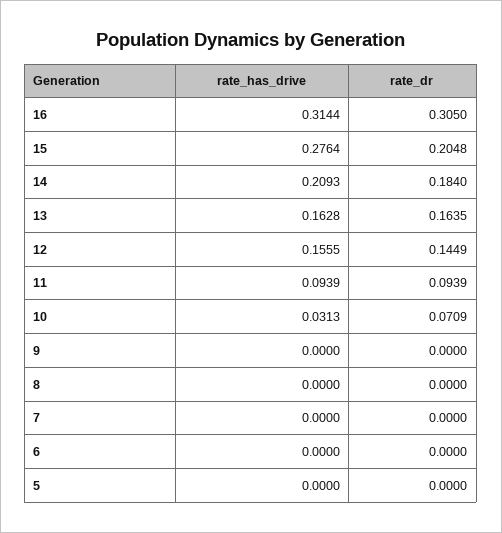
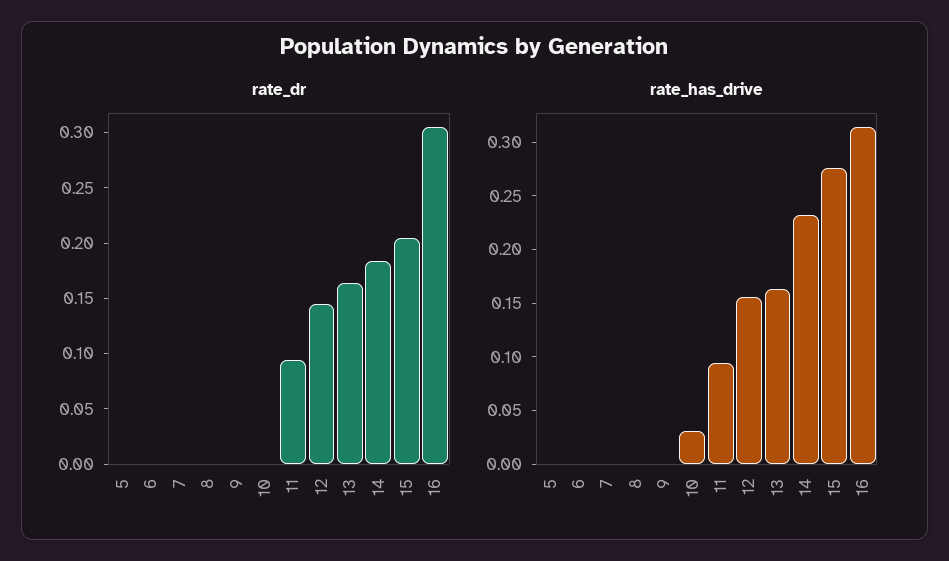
  {
    "rate_has_drive": {
      "16": 0.3144,
      "15": 0.2764,
-     "14": 0.2093,
+     "14": 0.23,
      "13": 0.1628,
      "12": 0.1555,
      "11": 0.0939,
      "10": 0.0313,
      "9": 0,
      "8": 0,
      "7": 0,
      "6": 0,
      "5": 0
    },
    "rate_dr": {
      "16": 0.305,
      "15": 0.2048,
      "14": 0.184,
      "13": 0.1635,
      "12": 0.1449,
      "11": 0.0939,
-     "10": 0.0709,
+     "10": 0,
      "9": 0,
      "8": 0,
      "7": 0,
      "6": 0,
      "5": 0
    }
  }

